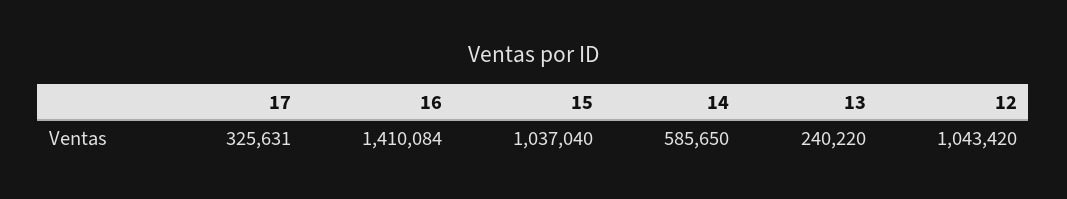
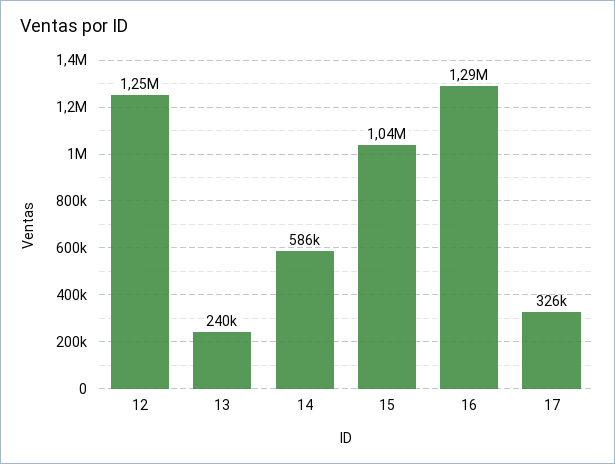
  {
    "17": 325631,
-   "16": 1410084,
+   "16": 1290000,
    "15": 1037040,
    "14": 585650,
    "13": 240220,
-   "12": 1043420
+   "12": 1250000
  }

